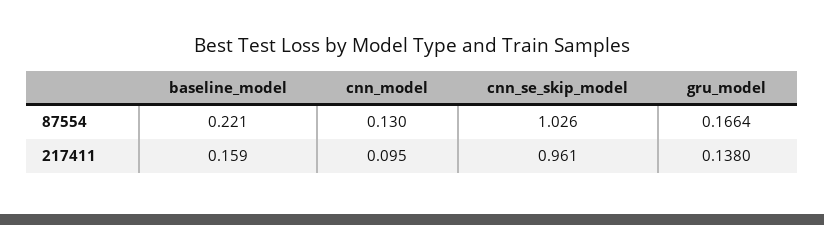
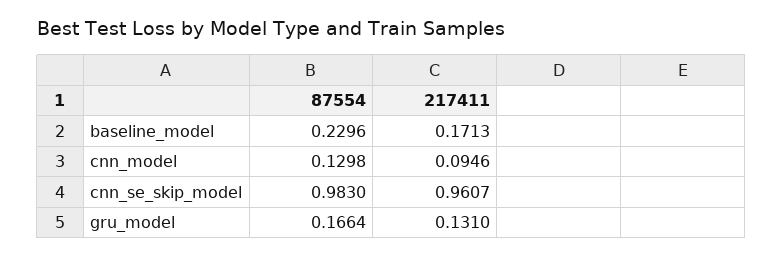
  {
    "baseline_model": {
-     "87554": 0.221,
+     "87554": 0.2296,
-     "217411": 0.159
+     "217411": 0.1713
    },
    "cnn_model": {
      "87554": 0.1298,
      "217411": 0.0946
    },
    "cnn_se_skip_model": {
-     "87554": 1.026,
+     "87554": 0.983,
      "217411": 0.9607
    },
    "gru_model": {
      "87554": 0.1664,
-     "217411": 0.138
+     "217411": 0.131
    }
  }

